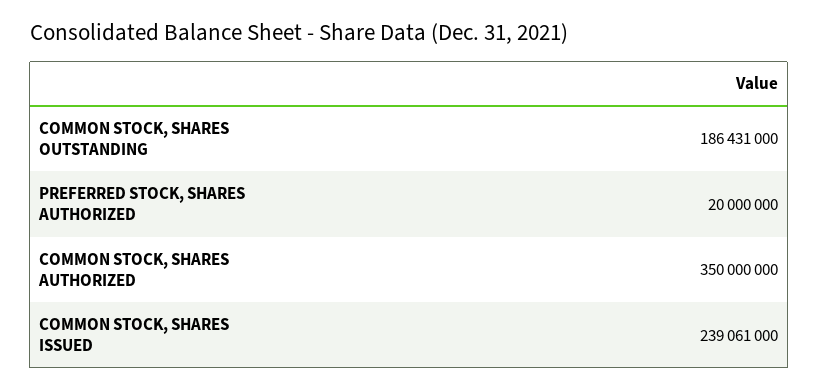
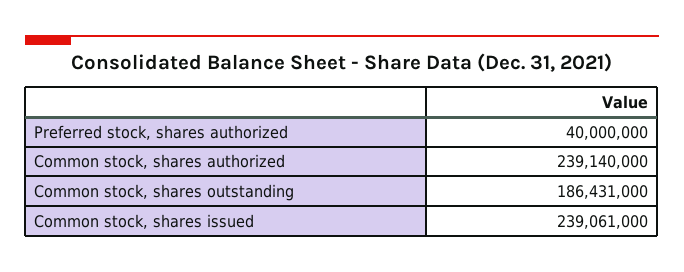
  {
    "COMMON STOCK, SHARES OUTSTANDING": 186431000,
-   "PREFERRED STOCK, SHARES AUTHORIZED": 20000000,
+   "PREFERRED STOCK, SHARES AUTHORIZED": 40000000,
-   "COMMON STOCK, SHARES AUTHORIZED": 350000000,
+   "COMMON STOCK, SHARES AUTHORIZED": 239140000,
    "COMMON STOCK, SHARES ISSUED": 239061000
  }

